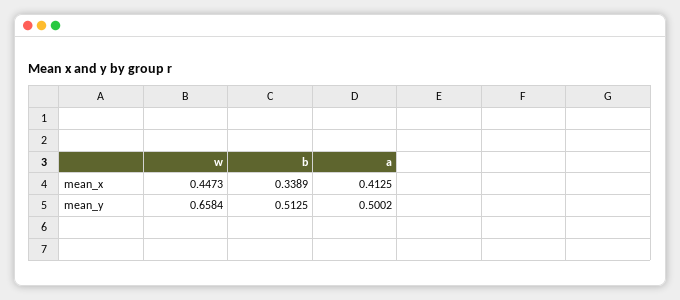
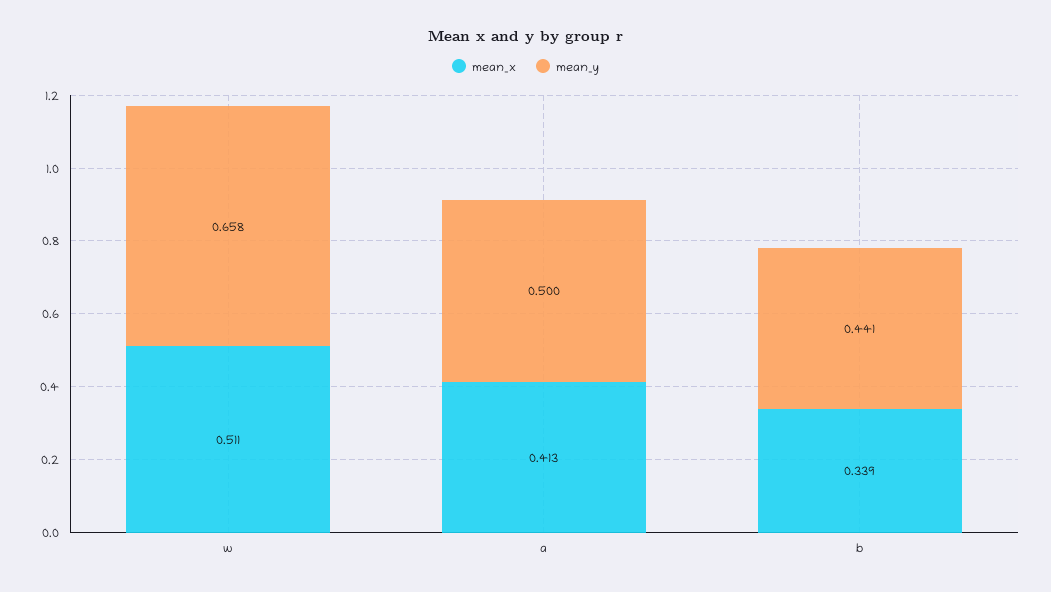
  {
    "mean_x": {
-     "w": 0.4473,
+     "w": 0.511,
      "b": 0.3389,
      "a": 0.4125
    },
    "mean_y": {
      "w": 0.6584,
-     "b": 0.5125,
+     "b": 0.441,
      "a": 0.5002
    }
  }

